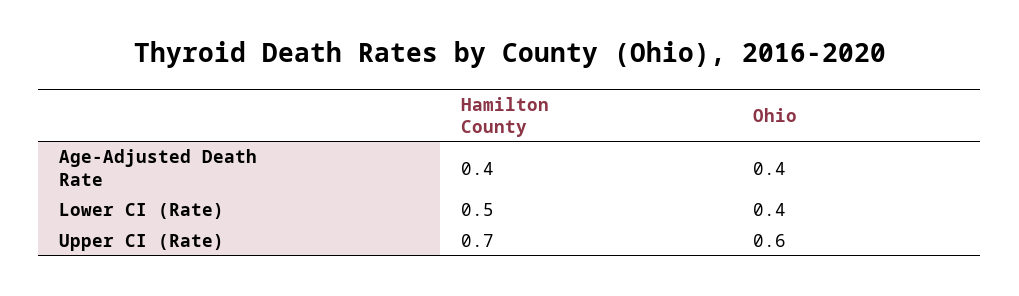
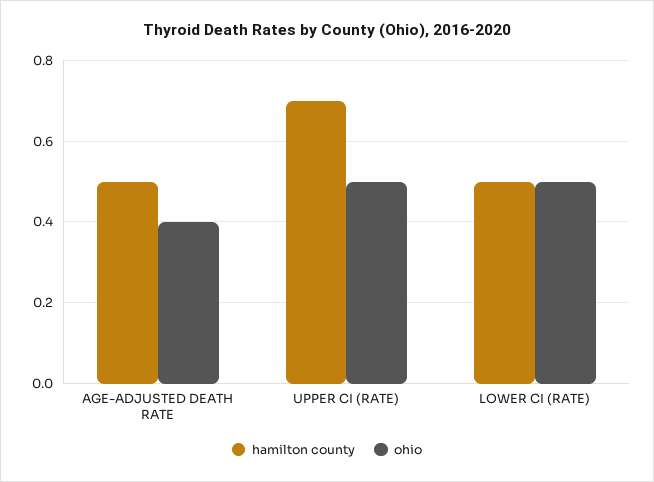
  {
    "Hamilton County": {
-     "Age-Adjusted Death Rate": 0.4,
+     "Age-Adjusted Death Rate": 0.5,
      "Lower CI (Rate)": 0.5,
      "Upper CI (Rate)": 0.7
    },
    "Ohio": {
      "Age-Adjusted Death Rate": 0.4,
-     "Lower CI (Rate)": 0.4,
+     "Lower CI (Rate)": 0.5,
-     "Upper CI (Rate)": 0.6
+     "Upper CI (Rate)": 0.5
    }
  }

